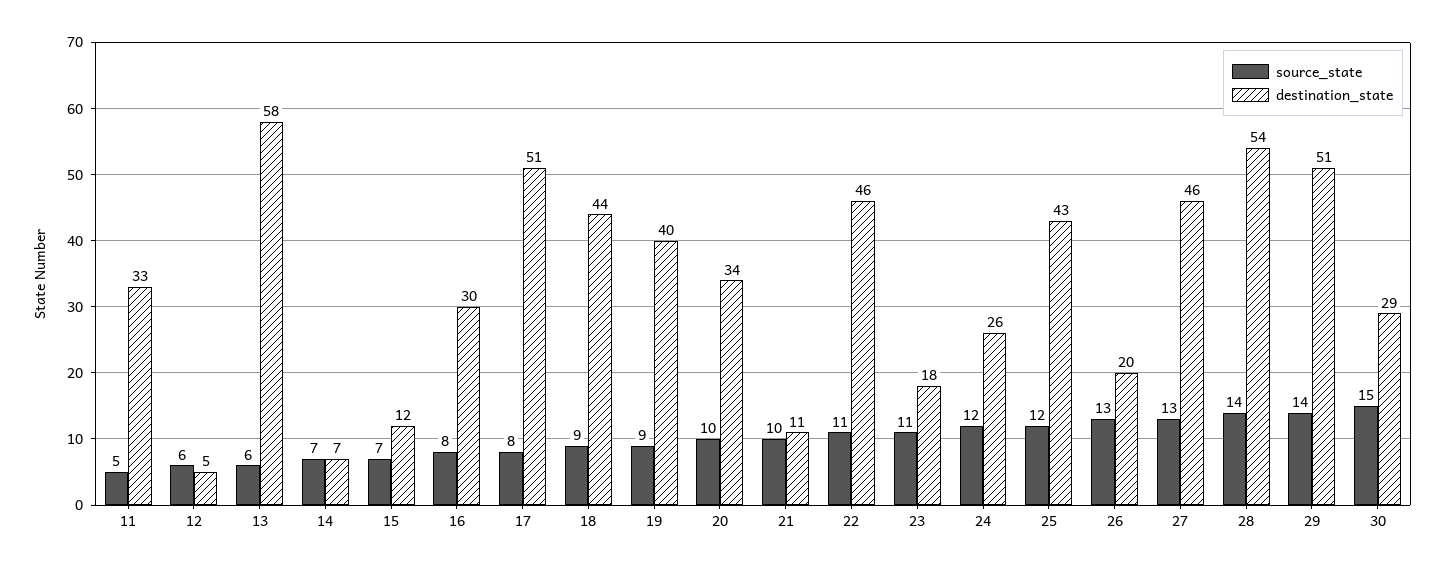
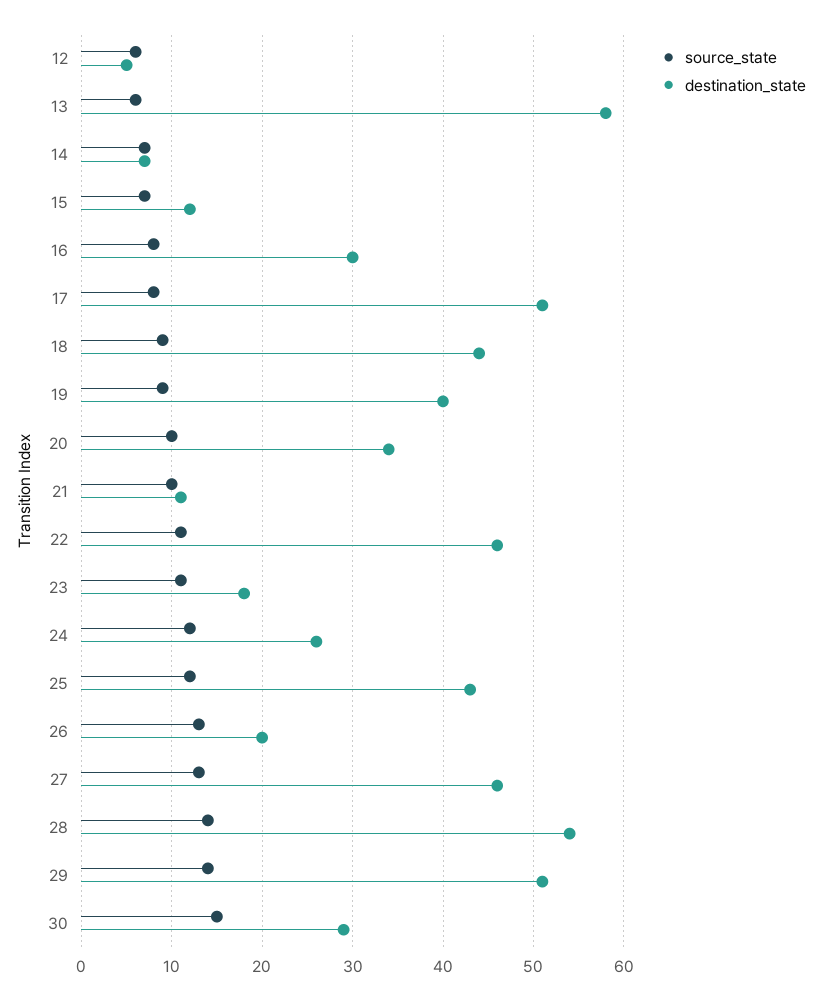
  {
    "source_state": {
-     "11": 5,
      "12": 6,
      "13": 6,
      "14": 7,
      "15": 7,
      "16": 8,
      "17": 8,
      "18": 9,
      "19": 9,
      "20": 10,
      "21": 10,
      "22": 11,
      "23": 11,
      "24": 12,
      "25": 12,
      "26": 13,
      "27": 13,
      "28": 14,
      "29": 14,
      "30": 15
    },
    "destination_state": {
-     "11": 33,
      "12": 5,
      "13": 58,
      "14": 7,
      "15": 12,
      "16": 30,
      "17": 51,
      "18": 44,
      "19": 40,
      "20": 34,
      "21": 11,
      "22": 46,
      "23": 18,
      "24": 26,
      "25": 43,
      "26": 20,
      "27": 46,
      "28": 54,
      "29": 51,
      "30": 29
    }
  }

